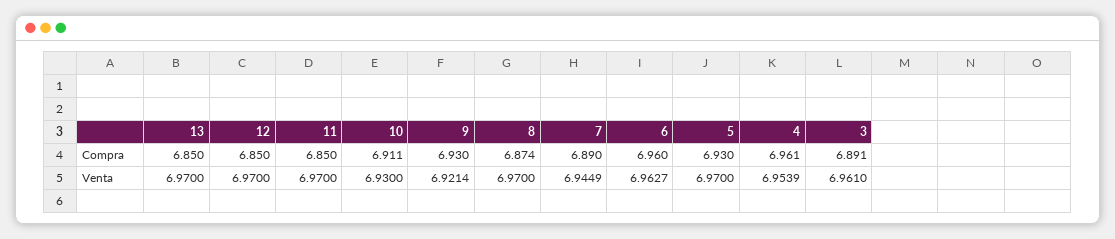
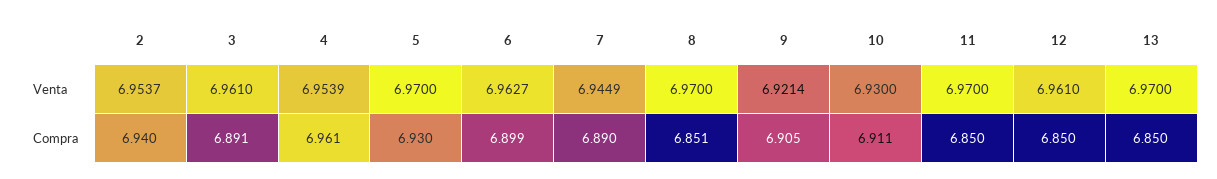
  {
    "13": {
      "Compra": 6.85,
      "Venta": 6.97
    },
    "12": {
      "Compra": 6.85,
-     "Venta": 6.97
+     "Venta": 6.961
    },
    "11": {
      "Compra": 6.85,
      "Venta": 6.97
    },
    "10": {
      "Compra": 6.911,
      "Venta": 6.93
    },
    "9": {
-     "Compra": 6.93,
+     "Compra": 6.905,
      "Venta": 6.9214
    },
    "8": {
-     "Compra": 6.874,
+     "Compra": 6.851,
      "Venta": 6.97
    },
    "7": {
      "Compra": 6.89,
      "Venta": 6.9449
    },
    "6": {
-     "Compra": 6.96,
+     "Compra": 6.899,
      "Venta": 6.9627
    },
    "5": {
      "Compra": 6.93,
      "Venta": 6.97
    },
    "4": {
      "Compra": 6.961,
      "Venta": 6.9539
    },
    "3": {
      "Compra": 6.891,
      "Venta": 6.961
-   }
+   },
+   "2": {
+     "Venta": 6.9537,
+     "Compra": 6.94
+   }
  }

